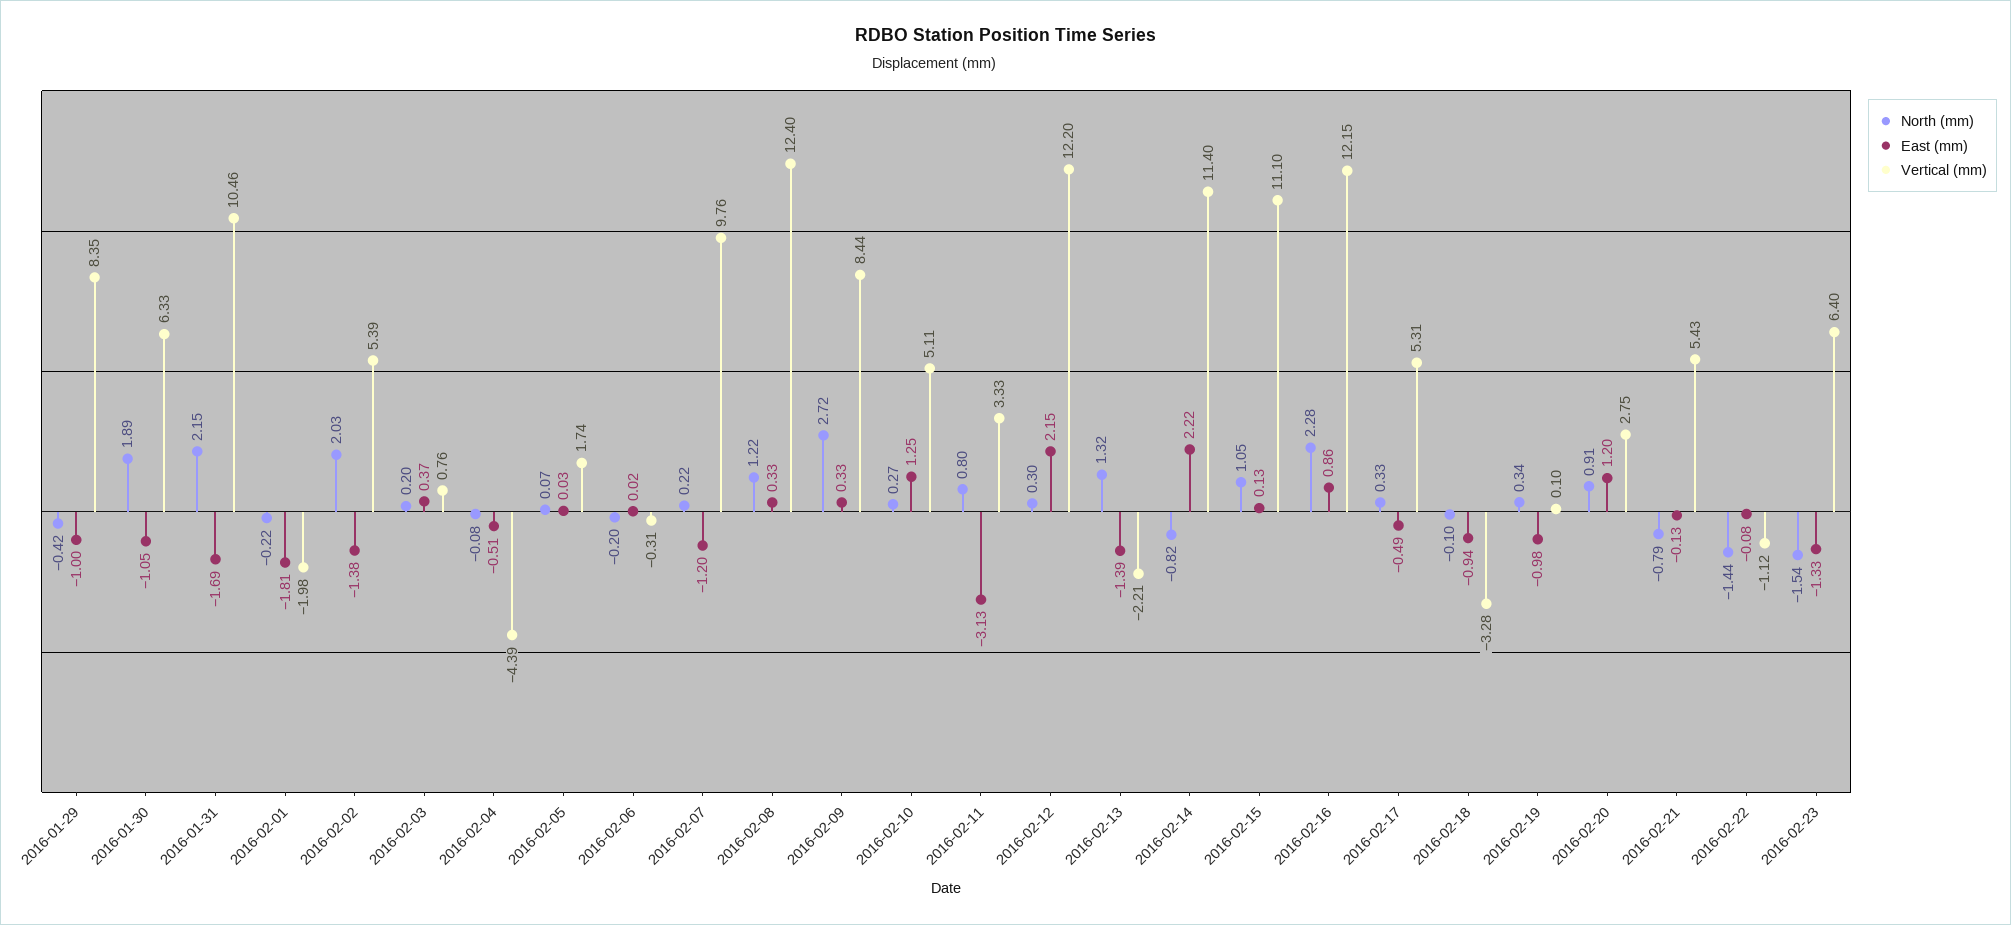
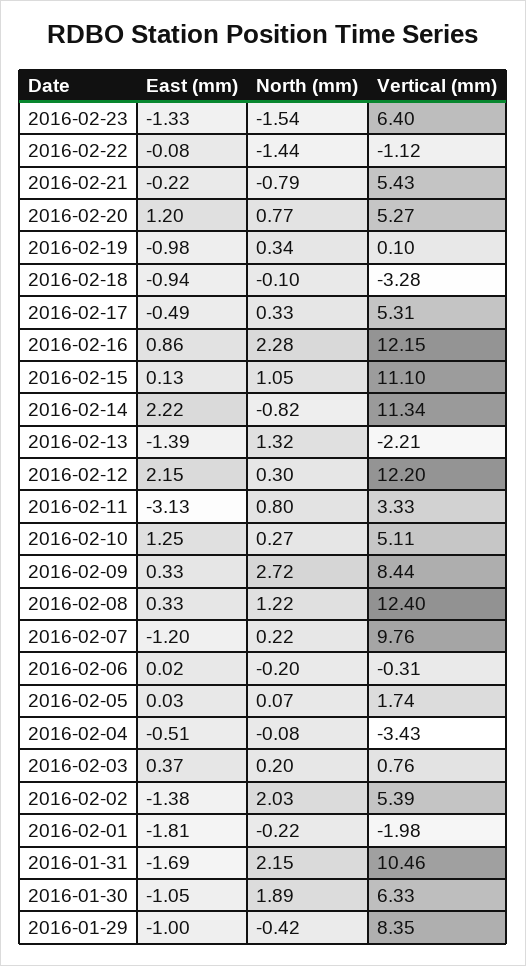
  {
    "North (mm)": {
      "2016-01-29": -0.42,
      "2016-01-30": 1.89,
      "2016-01-31": 2.15,
      "2016-02-01": -0.22,
      "2016-02-02": 2.03,
      "2016-02-03": 0.2,
      "2016-02-04": -0.08,
      "2016-02-05": 0.07,
      "2016-02-06": -0.2,
      "2016-02-07": 0.22,
      "2016-02-08": 1.22,
      "2016-02-09": 2.72,
      "2016-02-10": 0.27,
      "2016-02-11": 0.8,
      "2016-02-12": 0.3,
      "2016-02-13": 1.32,
      "2016-02-14": -0.82,
      "2016-02-15": 1.05,
      "2016-02-16": 2.28,
      "2016-02-17": 0.33,
      "2016-02-18": -0.1,
      "2016-02-19": 0.34,
-     "2016-02-20": 0.91,
+     "2016-02-20": 0.77,
      "2016-02-21": -0.79,
      "2016-02-22": -1.44,
      "2016-02-23": -1.54
    },
    "East (mm)": {
      "2016-01-29": -1,
      "2016-01-30": -1.05,
      "2016-01-31": -1.69,
      "2016-02-01": -1.81,
      "2016-02-02": -1.38,
      "2016-02-03": 0.37,
      "2016-02-04": -0.51,
      "2016-02-05": 0.03,
      "2016-02-06": 0.02,
      "2016-02-07": -1.2,
      "2016-02-08": 0.33,
      "2016-02-09": 0.33,
      "2016-02-10": 1.25,
      "2016-02-11": -3.13,
      "2016-02-12": 2.15,
      "2016-02-13": -1.39,
      "2016-02-14": 2.22,
      "2016-02-15": 0.13,
      "2016-02-16": 0.86,
      "2016-02-17": -0.49,
      "2016-02-18": -0.94,
      "2016-02-19": -0.98,
      "2016-02-20": 1.2,
-     "2016-02-21": -0.13,
+     "2016-02-21": -0.22,
      "2016-02-22": -0.08,
      "2016-02-23": -1.33
    },
    "Vertical (mm)": {
      "2016-01-29": 8.35,
      "2016-01-30": 6.33,
      "2016-01-31": 10.46,
      "2016-02-01": -1.98,
      "2016-02-02": 5.39,
      "2016-02-03": 0.76,
-     "2016-02-04": -4.39,
+     "2016-02-04": -3.43,
      "2016-02-05": 1.74,
      "2016-02-06": -0.31,
      "2016-02-07": 9.76,
      "2016-02-08": 12.4,
      "2016-02-09": 8.44,
      "2016-02-10": 5.11,
      "2016-02-11": 3.33,
      "2016-02-12": 12.2,
      "2016-02-13": -2.21,
-     "2016-02-14": 11.4,
+     "2016-02-14": 11.34,
      "2016-02-15": 11.1,
      "2016-02-16": 12.15,
      "2016-02-17": 5.31,
      "2016-02-18": -3.28,
      "2016-02-19": 0.1,
-     "2016-02-20": 2.75,
+     "2016-02-20": 5.27,
      "2016-02-21": 5.43,
      "2016-02-22": -1.12,
      "2016-02-23": 6.4
    }
  }

